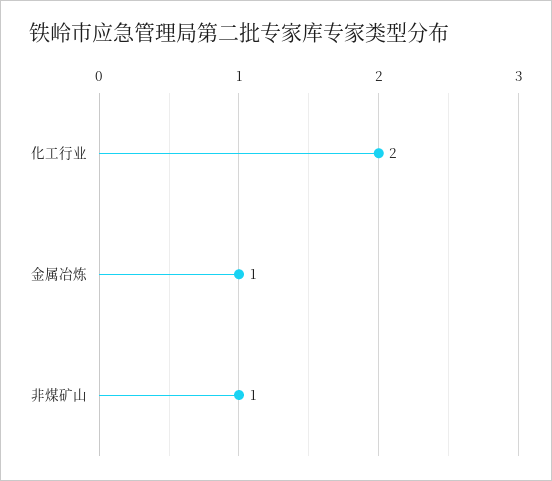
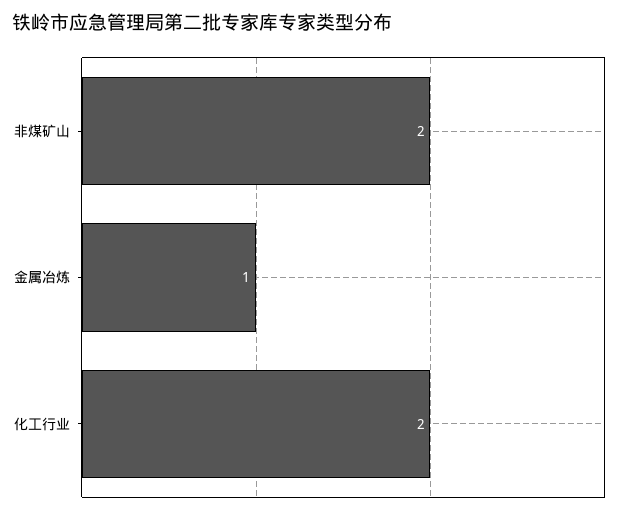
  {
    "化工行业": 2,
    "金属冶炼": 1,
-   "非煤矿山": 1
+   "非煤矿山": 2
  }

